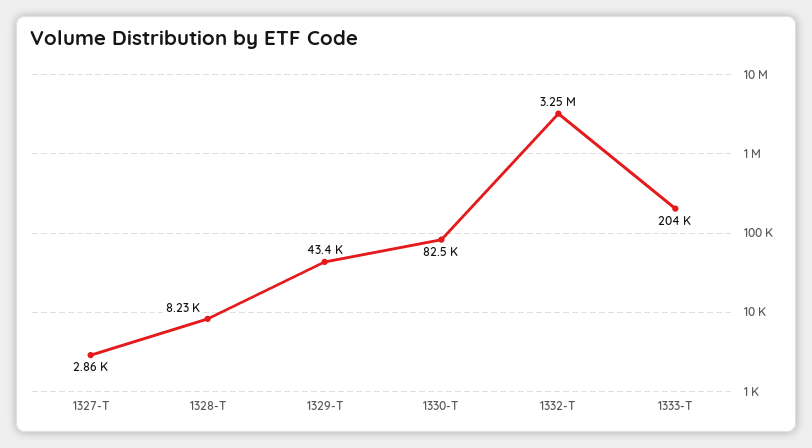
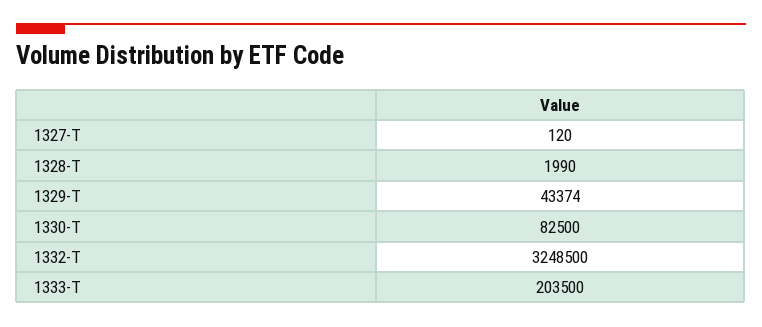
  {
-   "1327-T": 2860,
+   "1327-T": 120,
-   "1328-T": 8230,
+   "1328-T": 1990,
    "1329-T": 43374,
    "1330-T": 82500,
    "1332-T": 3248500,
    "1333-T": 203500
  }

